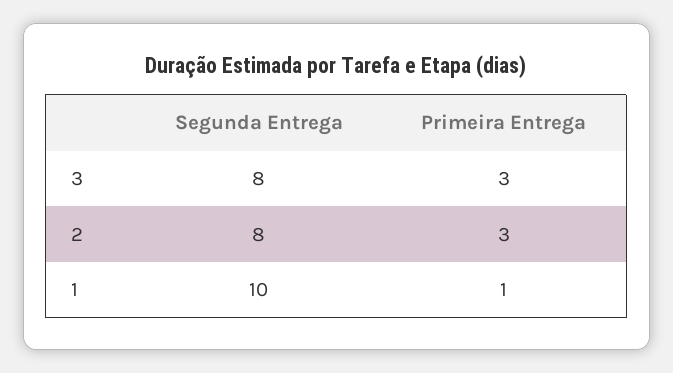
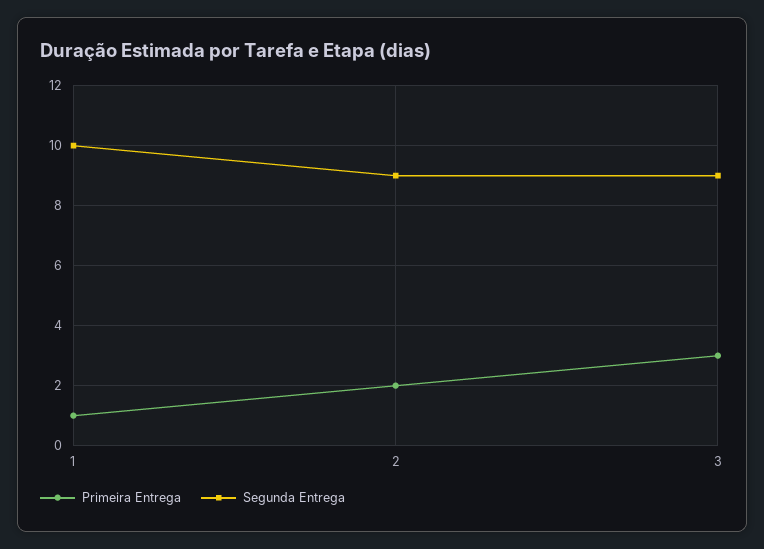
  {
    "Segunda Entrega": {
-     "3": 8,
+     "3": 9,
-     "2": 8,
+     "2": 9,
      "1": 10
    },
    "Primeira Entrega": {
      "3": 3,
-     "2": 3,
+     "2": 2,
      "1": 1
    }
  }

